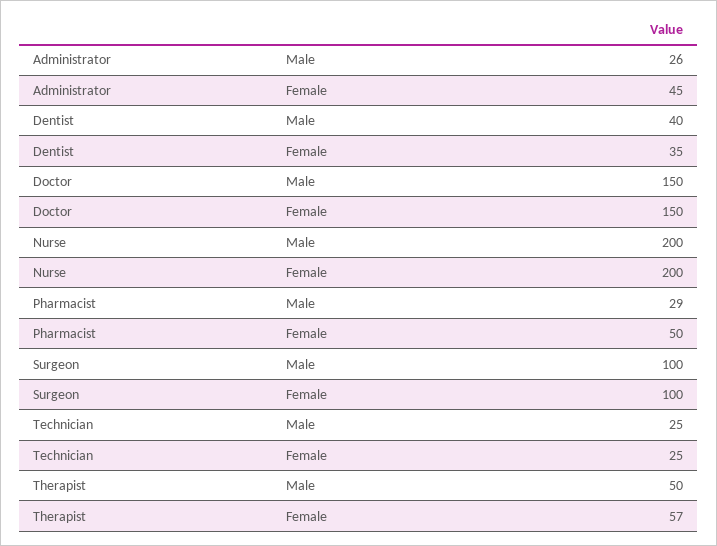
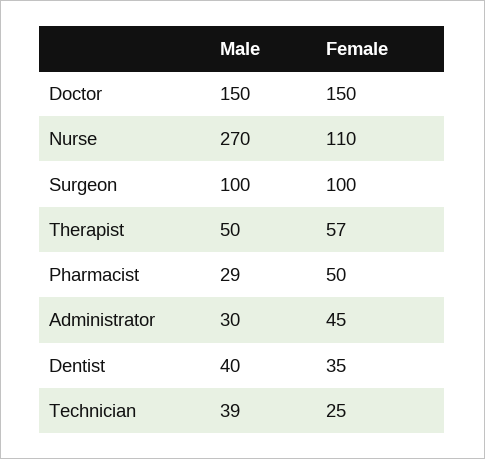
  {
    "Administrator": {
-     "Male": 26,
+     "Male": 30,
      "Female": 45
    },
    "Dentist": {
      "Male": 40,
      "Female": 35
    },
    "Doctor": {
      "Male": 150,
      "Female": 150
    },
    "Nurse": {
-     "Male": 200,
+     "Male": 270,
-     "Female": 200
+     "Female": 110
    },
    "Pharmacist": {
      "Male": 29,
      "Female": 50
    },
    "Surgeon": {
      "Male": 100,
      "Female": 100
    },
    "Technician": {
-     "Male": 25,
+     "Male": 39,
      "Female": 25
    },
    "Therapist": {
      "Male": 50,
      "Female": 57
    }
  }

